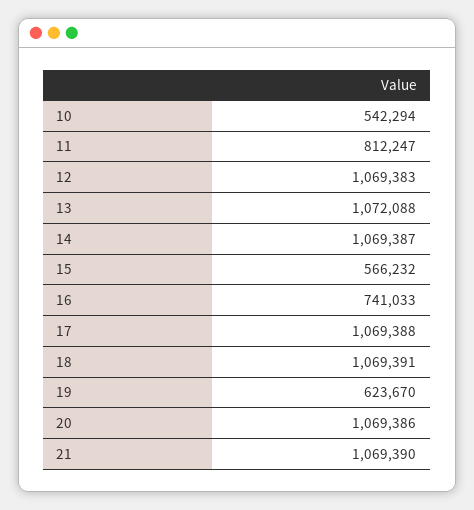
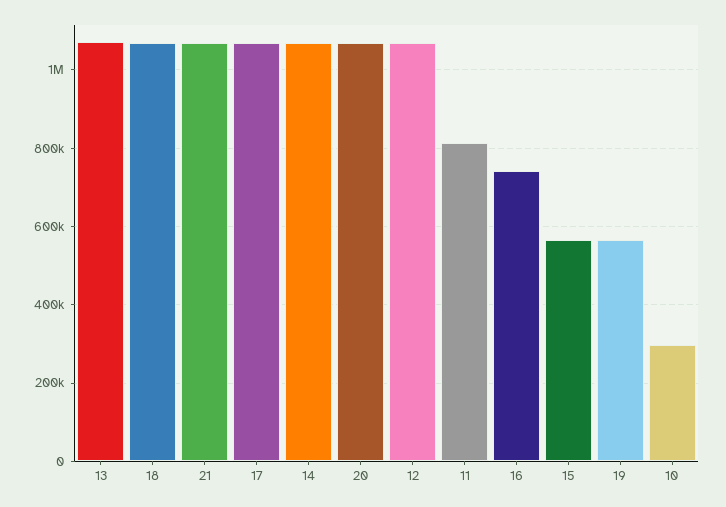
  {
-   "10": 542294,
+   "10": 300000,
    "11": 812247,
    "12": 1069383,
    "13": 1072088,
    "14": 1069387,
    "15": 566232,
    "16": 741033,
    "17": 1069388,
    "18": 1069391,
-   "19": 623670,
+   "19": 560000,
    "20": 1069386,
    "21": 1069390
  }

